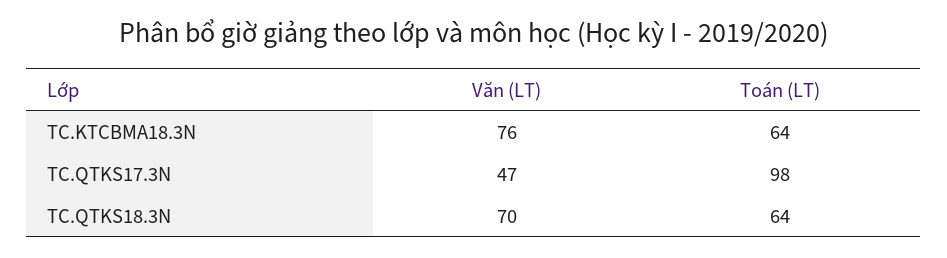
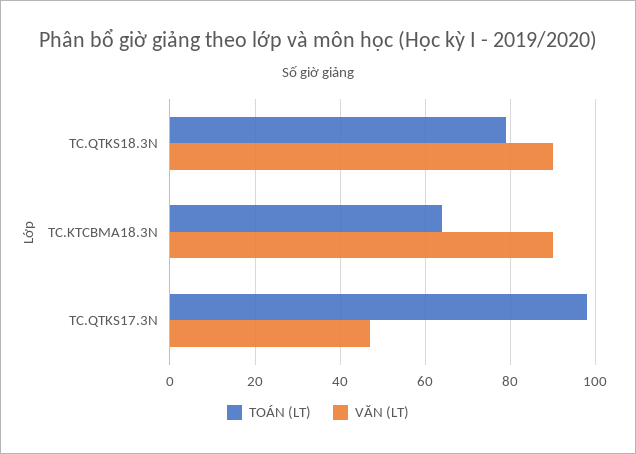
  {
    "Văn (LT)": {
-     "TC.KTCBMA18.3N": 76,
+     "TC.KTCBMA18.3N": 90,
      "TC.QTKS17.3N": 47,
-     "TC.QTKS18.3N": 70
+     "TC.QTKS18.3N": 90
    },
    "Toán (LT)": {
      "TC.KTCBMA18.3N": 64,
      "TC.QTKS17.3N": 98,
-     "TC.QTKS18.3N": 64
+     "TC.QTKS18.3N": 80
    }
  }

